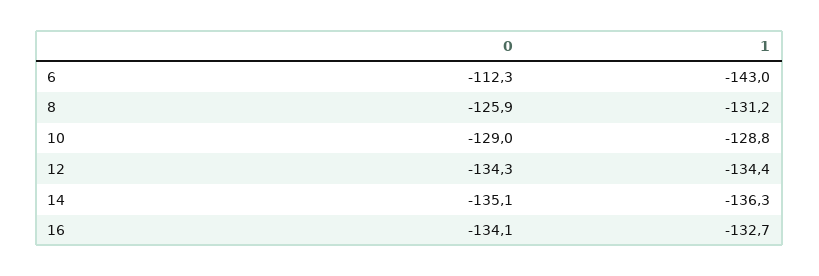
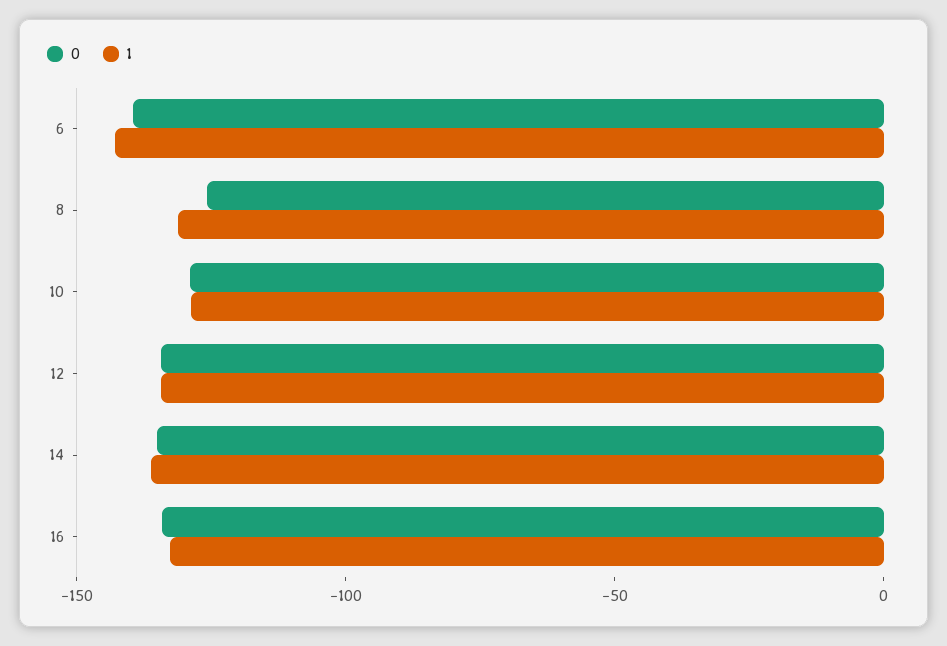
  {
    "0": {
-     "6": -112.3,
+     "6": -140,
      "8": -125.9,
      "10": -129,
      "12": -134.3,
      "14": -135.1,
      "16": -134.1
    },
    "1": {
      "6": -143,
      "8": -131.2,
      "10": -128.8,
      "12": -134.4,
      "14": -136.3,
      "16": -132.7
    }
  }

